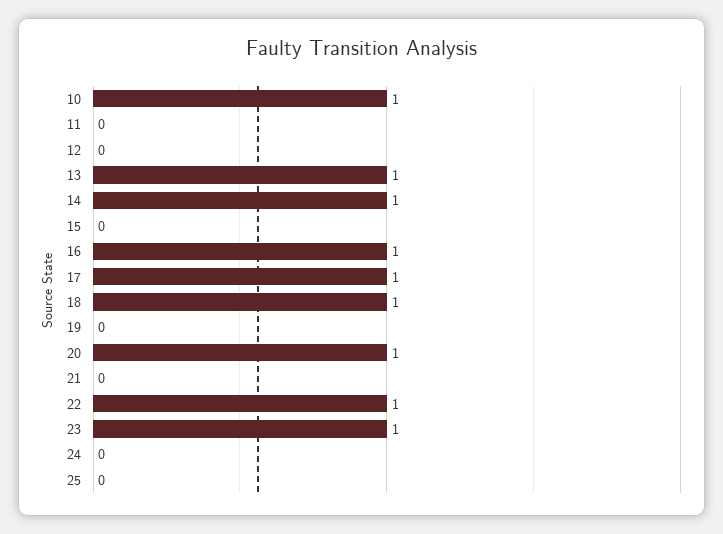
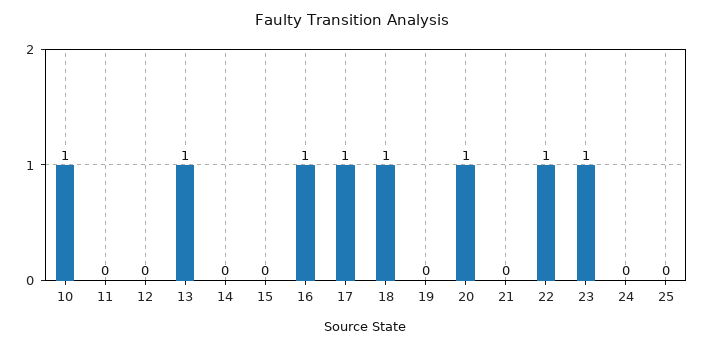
  {
    "10": 1,
    "11": 0,
    "12": 0,
    "13": 1,
-   "14": 1,
+   "14": 0,
    "15": 0,
    "16": 1,
    "17": 1,
    "18": 1,
    "19": 0,
    "20": 1,
    "21": 0,
    "22": 1,
    "23": 1,
    "24": 0,
    "25": 0
  }

